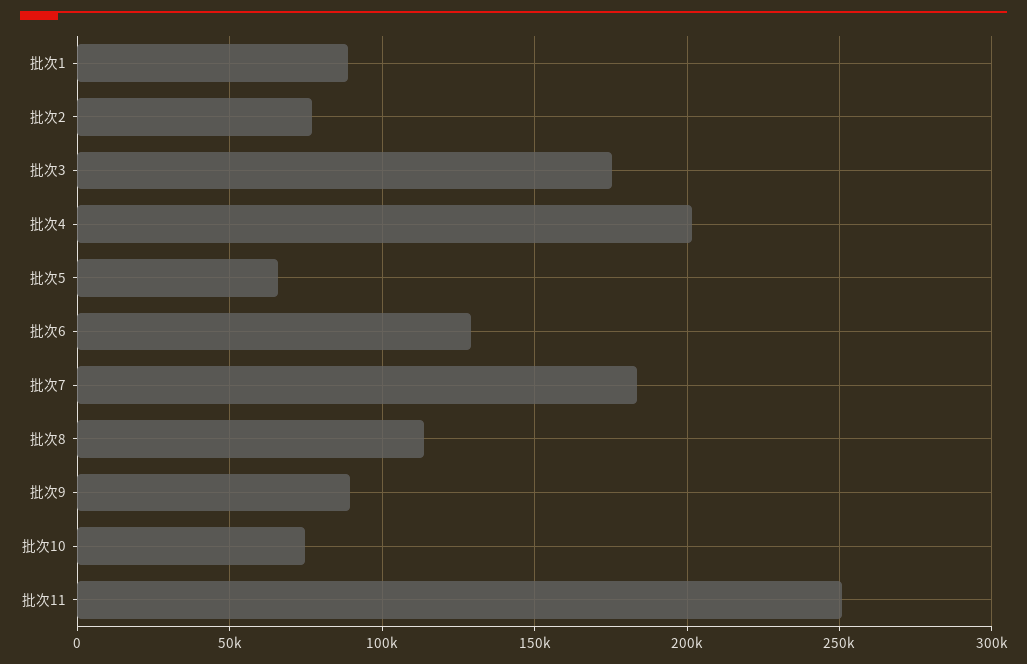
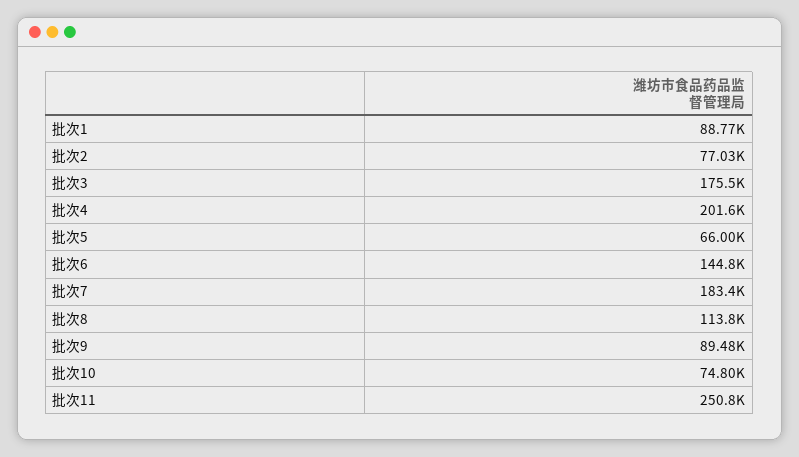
  {
    "批次1": 88770,
    "批次2": 77030,
    "批次3": 175500,
    "批次4": 201600,
    "批次5": 66000,
-   "批次6": 130000,
+   "批次6": 144800,
    "批次7": 183400,
    "批次8": 113800,
    "批次9": 89480,
    "批次10": 74800,
    "批次11": 250800
  }

